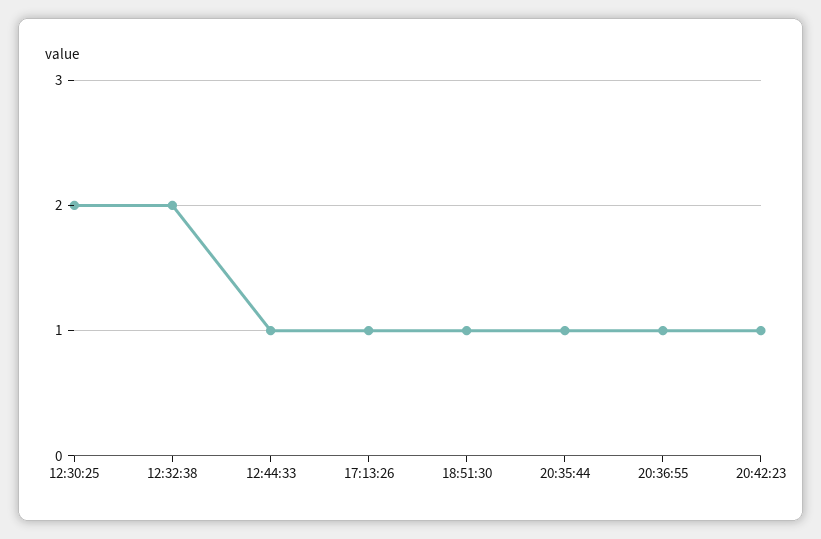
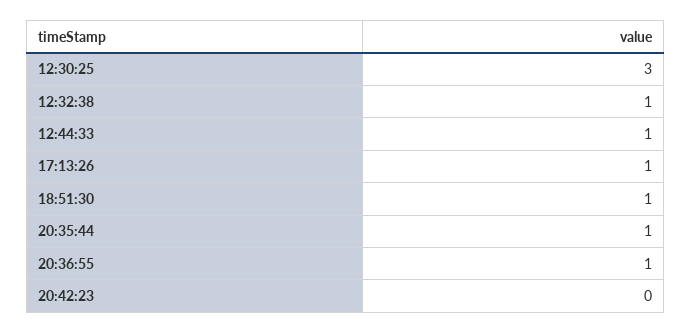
  {
-   "12:30:25": 2,
+   "12:30:25": 3,
-   "12:32:38": 2,
+   "12:32:38": 1,
    "12:44:33": 1,
    "17:13:26": 1,
    "18:51:30": 1,
    "20:35:44": 1,
    "20:36:55": 1,
-   "20:42:23": 1
+   "20:42:23": 0
  }

